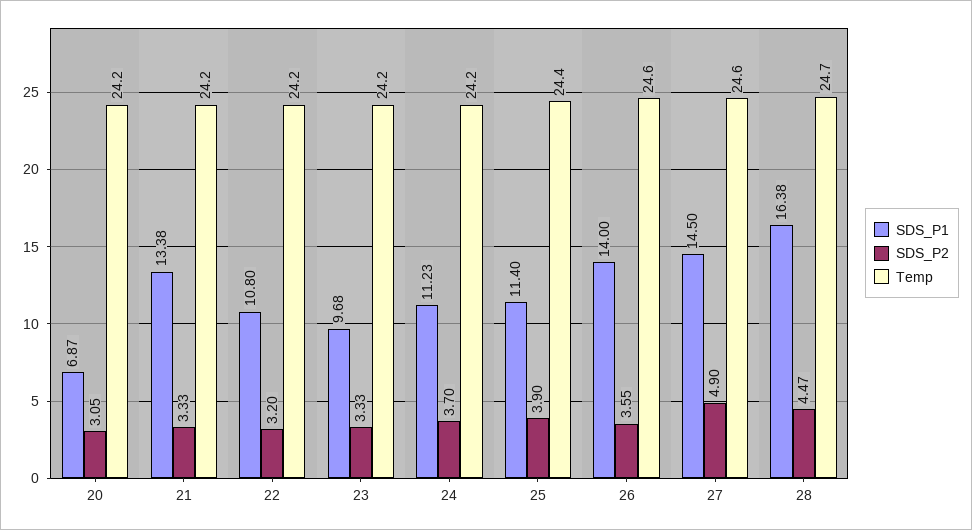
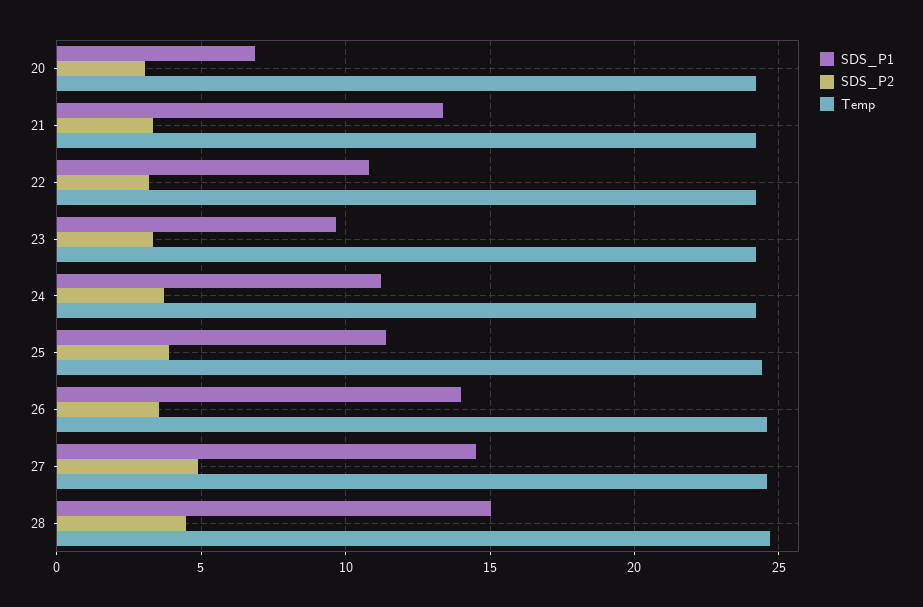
  {
    "SDS_P1": {
      "20": 6.87,
      "21": 13.38,
      "22": 10.8,
      "23": 9.68,
      "24": 11.23,
      "25": 11.4,
      "26": 14,
      "27": 14.5,
-     "28": 16.38
+     "28": 15
    },
    "SDS_P2": {
      "20": 3.05,
      "21": 3.33,
      "22": 3.2,
      "23": 3.33,
      "24": 3.7,
      "25": 3.9,
      "26": 3.55,
      "27": 4.9,
      "28": 4.47
    },
    "Temp": {
      "20": 24.2,
      "21": 24.2,
      "22": 24.2,
      "23": 24.2,
      "24": 24.2,
      "25": 24.4,
      "26": 24.6,
      "27": 24.6,
      "28": 24.7
    }
  }

